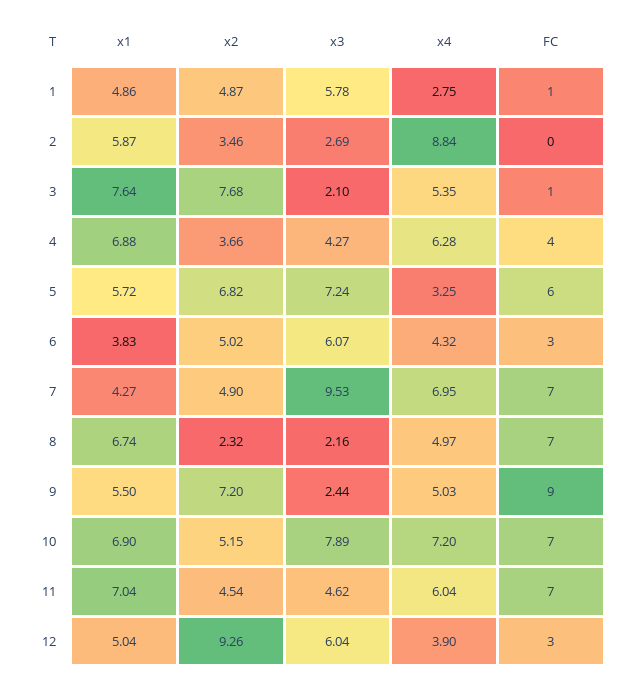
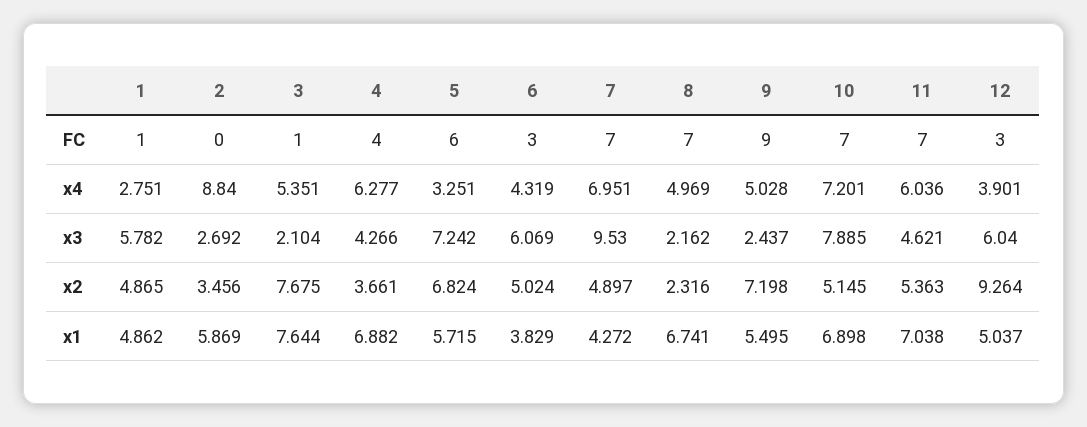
  {
    "x1": {
      "1": 4.862,
      "2": 5.869,
      "3": 7.644,
      "4": 6.882,
      "5": 5.715,
      "6": 3.829,
      "7": 4.272,
      "8": 6.741,
      "9": 5.495,
      "10": 6.898,
      "11": 7.038,
      "12": 5.037
    },
    "x2": {
      "1": 4.865,
      "2": 3.456,
      "3": 7.675,
      "4": 3.661,
      "5": 6.824,
      "6": 5.024,
      "7": 4.897,
      "8": 2.316,
      "9": 7.198,
      "10": 5.145,
-     "11": 4.54,
+     "11": 5.363,
      "12": 9.264
    },
    "x3": {
      "1": 5.782,
      "2": 2.692,
      "3": 2.104,
      "4": 4.266,
      "5": 7.242,
      "6": 6.069,
      "7": 9.53,
      "8": 2.162,
      "9": 2.437,
      "10": 7.885,
      "11": 4.621,
      "12": 6.04
    },
    "x4": {
      "1": 2.751,
      "2": 8.84,
      "3": 5.351,
      "4": 6.277,
      "5": 3.251,
      "6": 4.319,
      "7": 6.951,
      "8": 4.969,
      "9": 5.028,
      "10": 7.201,
      "11": 6.036,
      "12": 3.901
    },
    "FC": {
      "1": 1,
      "2": 0,
      "3": 1,
      "4": 4,
      "5": 6,
      "6": 3,
      "7": 7,
      "8": 7,
      "9": 9,
      "10": 7,
      "11": 7,
      "12": 3
    }
  }

